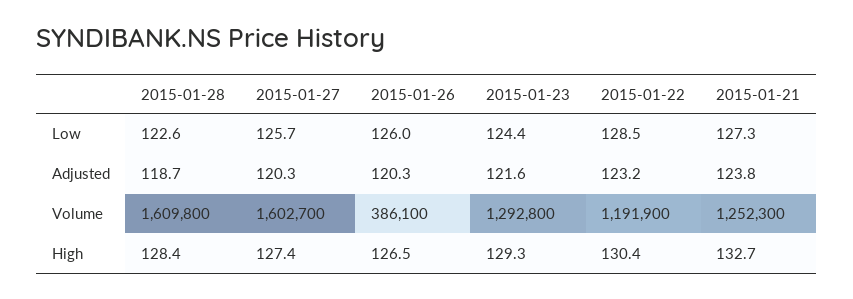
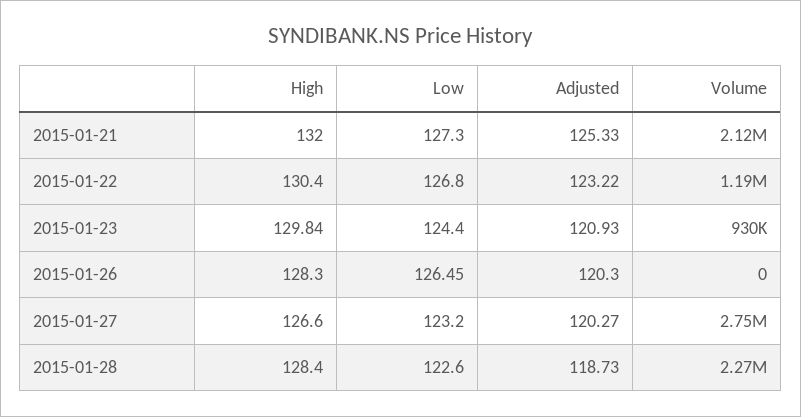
  {
    "2015-01-28": {
      "Low": 122.6,
      "Adjusted": 118.73,
-     "Volume": 1609800,
+     "Volume": 2270000,
      "High": 128.4
    },
    "2015-01-27": {
-     "Low": 125.7,
+     "Low": 123.2,
      "Adjusted": 120.27,
-     "Volume": 1602700,
+     "Volume": 2750000,
-     "High": 127.4
+     "High": 126.6
    },
    "2015-01-26": {
-     "Low": 126,
+     "Low": 126.45,
      "Adjusted": 120.3,
-     "Volume": 386100,
+     "Volume": 0,
-     "High": 126.5
+     "High": 128.3
    },
    "2015-01-23": {
      "Low": 124.4,
-     "Adjusted": 121.6,
+     "Adjusted": 120.93,
-     "Volume": 1292800,
+     "Volume": 930000,
-     "High": 129.3
+     "High": 129.84
    },
    "2015-01-22": {
-     "Low": 128.5,
+     "Low": 126.8,
      "Adjusted": 123.22,
      "Volume": 1191900,
      "High": 130.4
    },
    "2015-01-21": {
      "Low": 127.3,
-     "Adjusted": 123.8,
+     "Adjusted": 125.33,
-     "Volume": 1252300,
+     "Volume": 2120000,
-     "High": 132.7
+     "High": 132
    }
  }

